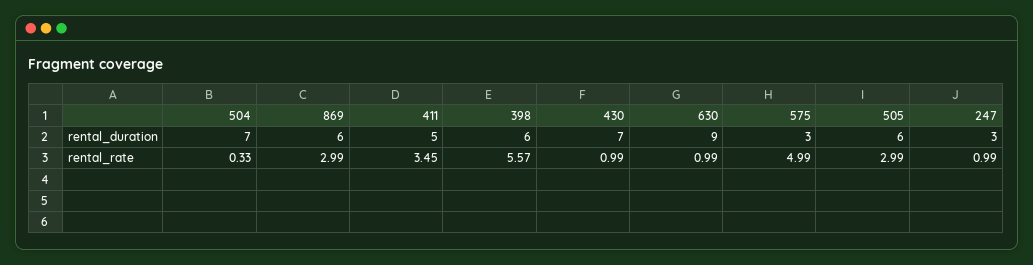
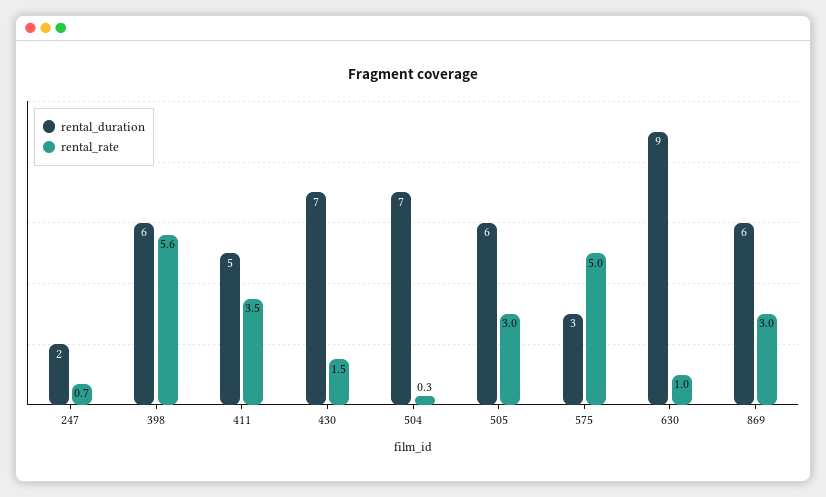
  {
    "rental_duration": {
      "504": 7,
      "869": 6,
      "411": 5,
      "398": 6,
      "430": 7,
      "630": 9,
      "575": 3,
      "505": 6,
-     "247": 3
+     "247": 2
    },
    "rental_rate": {
      "504": 0.33,
      "869": 2.99,
      "411": 3.45,
      "398": 5.57,
-     "430": 0.99,
+     "430": 1.5,
      "630": 0.99,
      "575": 4.99,
      "505": 2.99,
-     "247": 0.99
+     "247": 0.7
    }
  }

